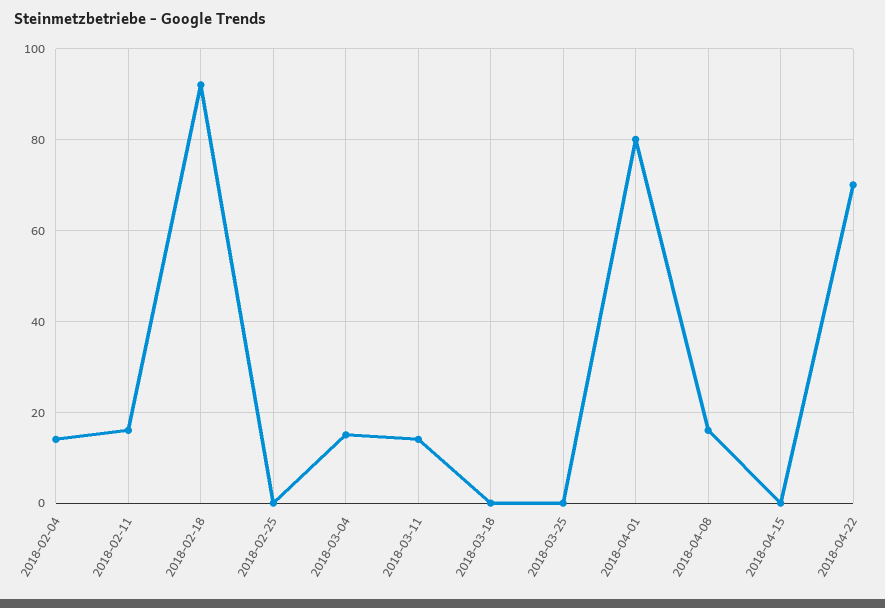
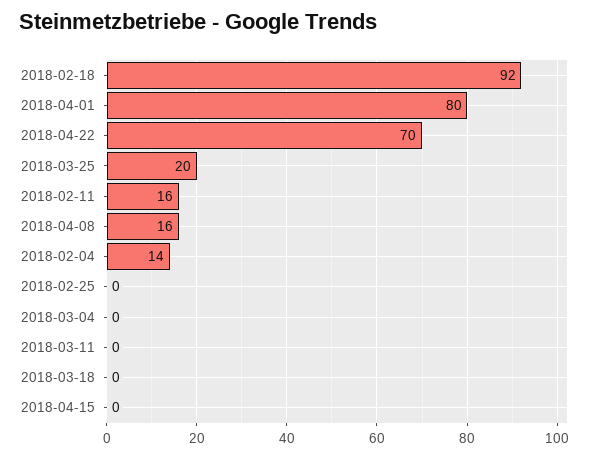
  {
    "2018-02-04": 14,
    "2018-02-11": 16,
    "2018-02-18": 92,
    "2018-02-25": 0,
-   "2018-03-04": 15,
+   "2018-03-04": 0,
-   "2018-03-11": 15,
+   "2018-03-11": 0,
    "2018-03-18": 0,
-   "2018-03-25": 0,
+   "2018-03-25": 20,
    "2018-04-01": 80,
    "2018-04-08": 16,
    "2018-04-15": 0,
    "2018-04-22": 70
  }

